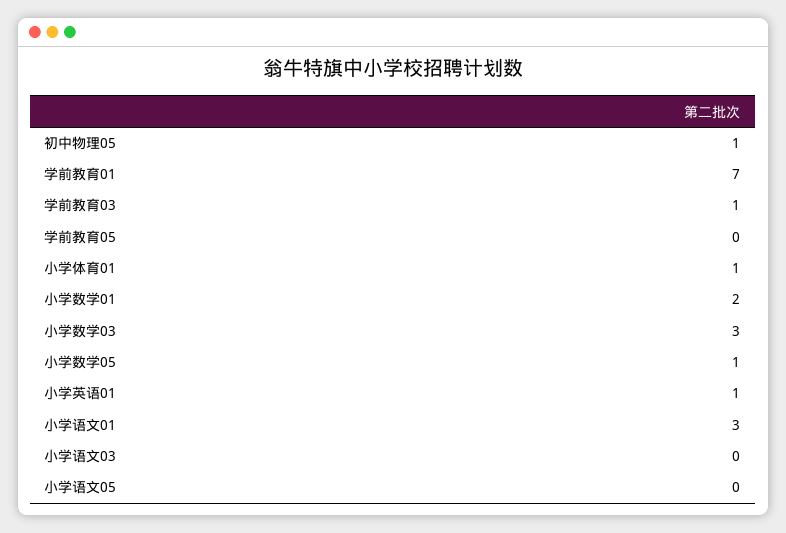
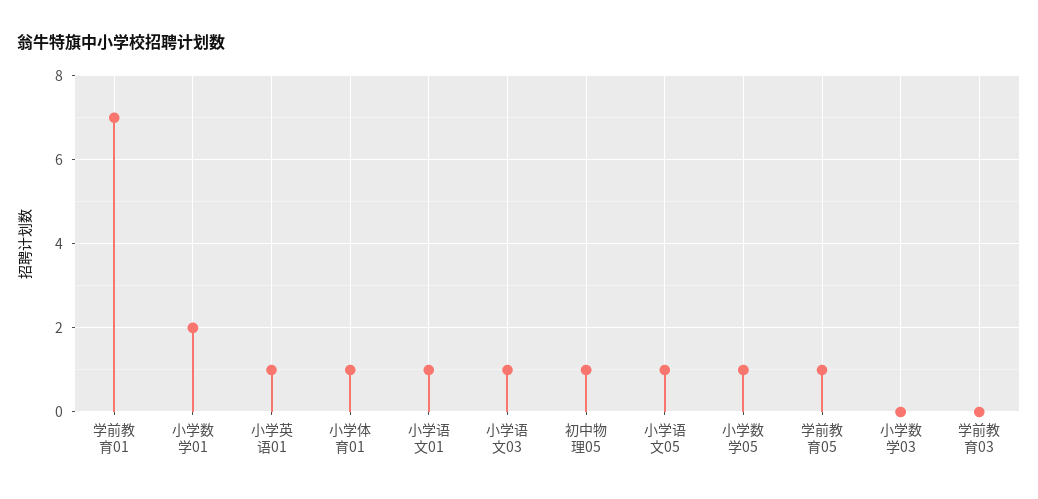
  {
    "初中物理05": 1,
    "学前教育01": 7,
-   "学前教育03": 1,
+   "学前教育03": 0,
-   "学前教育05": 0,
+   "学前教育05": 1,
    "小学体育01": 1,
    "小学数学01": 2,
-   "小学数学03": 3,
+   "小学数学03": 0,
    "小学数学05": 1,
    "小学英语01": 1,
-   "小学语文01": 3,
+   "小学语文01": 1,
-   "小学语文03": 0,
+   "小学语文03": 1,
-   "小学语文05": 0
+   "小学语文05": 1
  }

